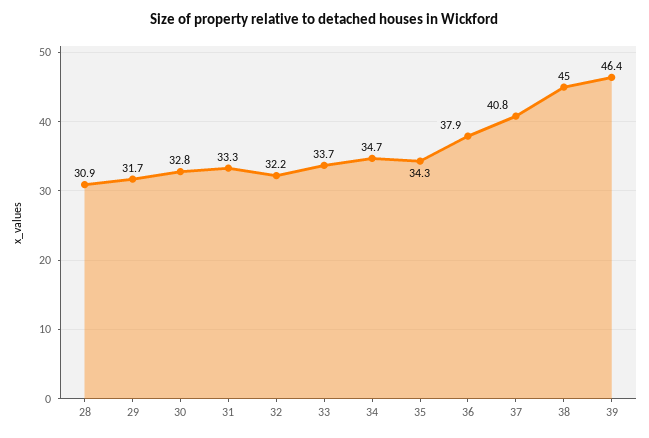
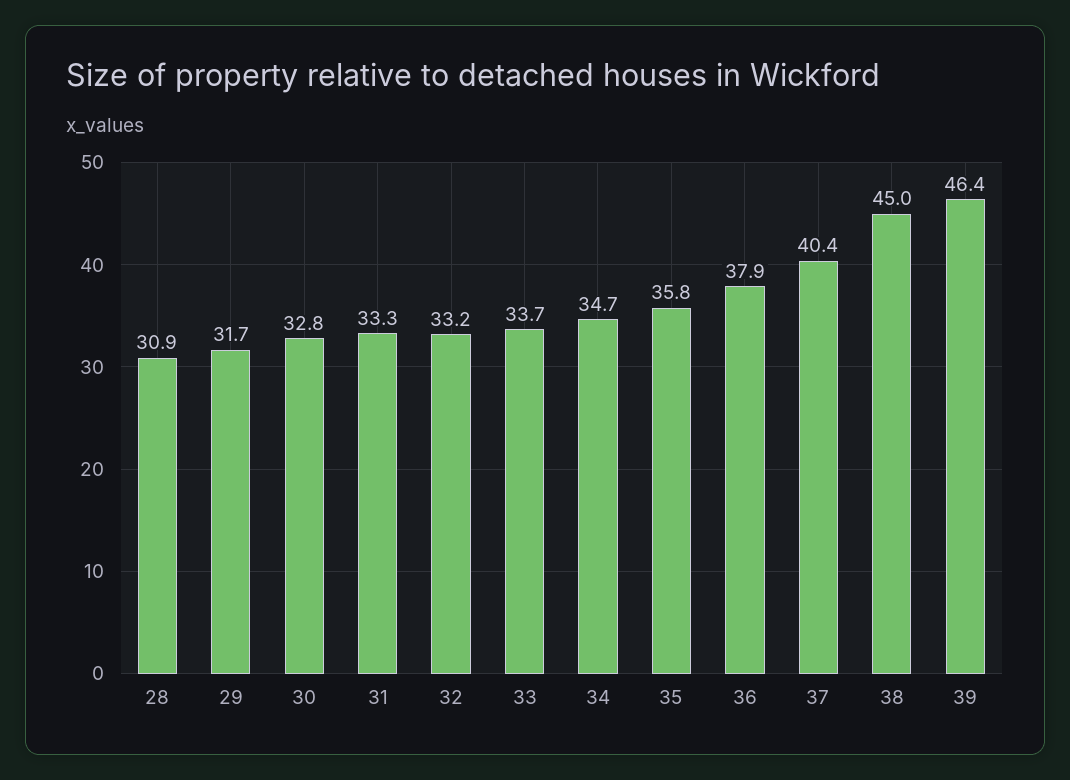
  {
    "28": 30.9,
    "29": 31.7,
    "30": 32.8,
    "31": 33.3,
-   "32": 32.2,
+   "32": 33.2,
    "33": 33.7,
    "34": 34.7,
-   "35": 34.3,
+   "35": 35.8,
    "36": 37.9,
-   "37": 40.8,
+   "37": 40.4,
    "38": 45,
    "39": 46.4
  }

